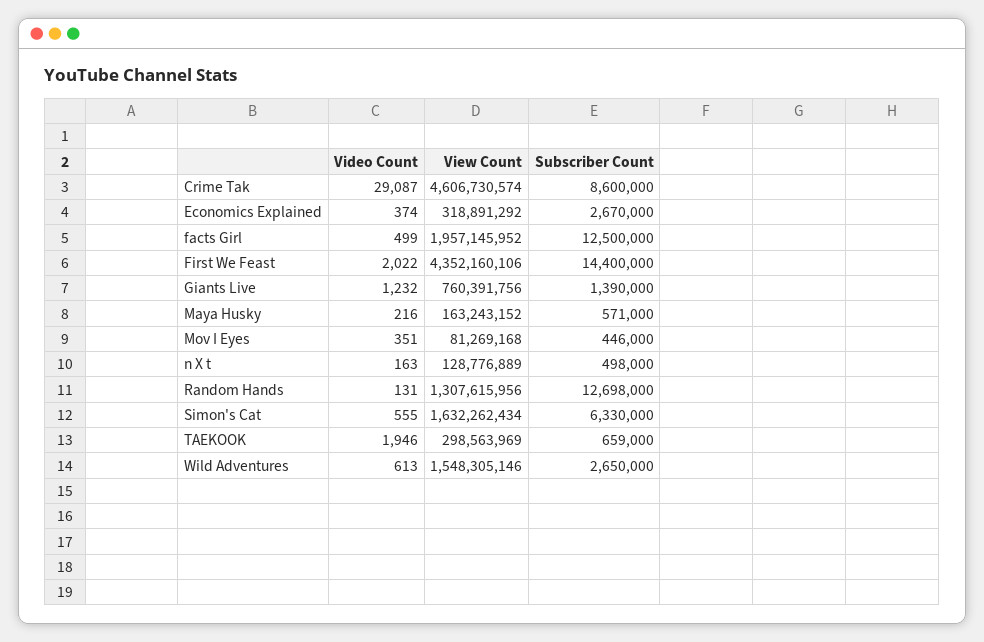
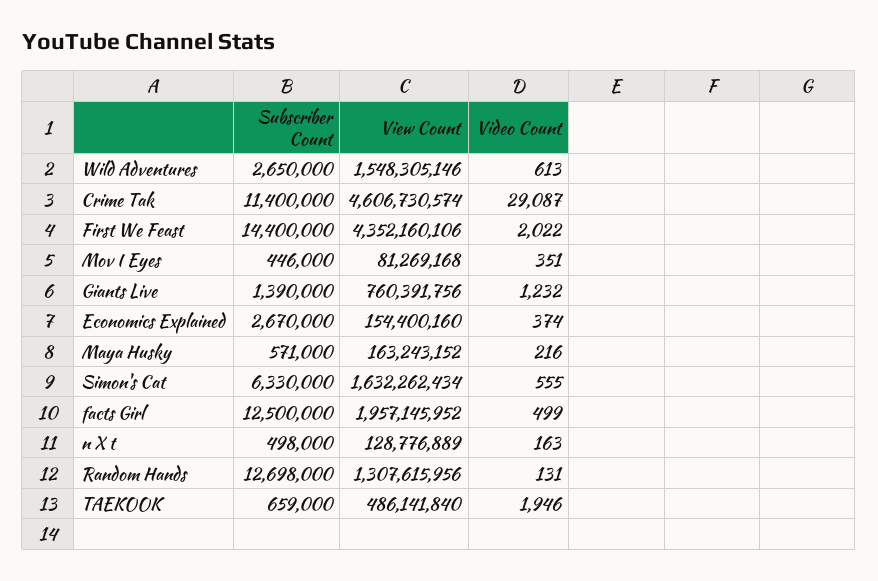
  {
    "Video Count": {
      "Crime Tak": 29087,
      "Economics Explained": 374,
      "facts Girl": 499,
      "First We Feast": 2022,
      "Giants Live": 1232,
      "Maya Husky": 216,
      "Mov I Eyes": 351,
      "n X t": 163,
      "Random Hands": 131,
      "Simon's Cat": 555,
      "TAEKOOK": 1946,
      "Wild Adventures": 613
    },
    "View Count": {
      "Crime Tak": 4606730574,
-     "Economics Explained": 318891292,
+     "Economics Explained": 154400160,
      "facts Girl": 1957145952,
      "First We Feast": 4352160106,
      "Giants Live": 760391756,
      "Maya Husky": 163243152,
      "Mov I Eyes": 81269168,
      "n X t": 128776889,
      "Random Hands": 1307615956,
      "Simon's Cat": 1632262434,
-     "TAEKOOK": 298563969,
+     "TAEKOOK": 486141840,
      "Wild Adventures": 1548305146
    },
    "Subscriber Count": {
-     "Crime Tak": 8600000,
+     "Crime Tak": 11400000,
      "Economics Explained": 2670000,
      "facts Girl": 12500000,
      "First We Feast": 14400000,
      "Giants Live": 1390000,
      "Maya Husky": 571000,
      "Mov I Eyes": 446000,
      "n X t": 498000,
      "Random Hands": 12698000,
      "Simon's Cat": 6330000,
      "TAEKOOK": 659000,
      "Wild Adventures": 2650000
    }
  }

